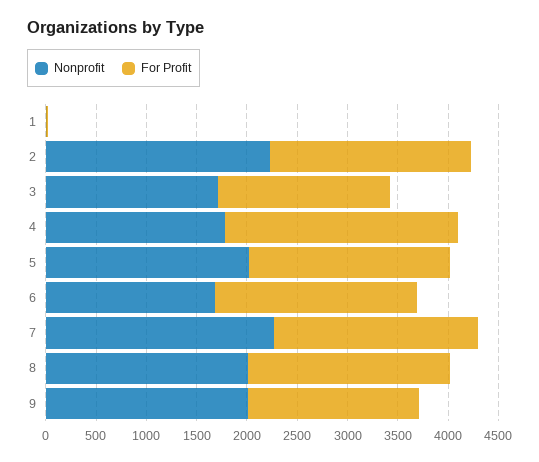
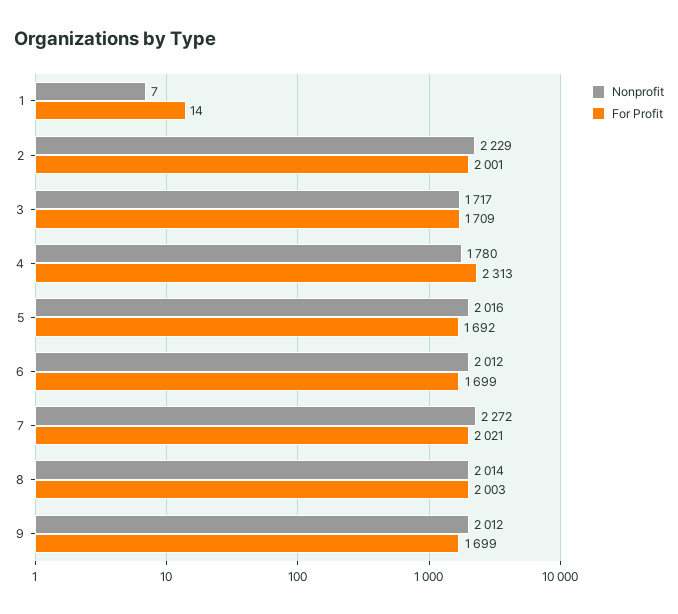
  {
    "Nonprofit": {
      "1": 7,
      "2": 2229,
      "3": 1717,
      "4": 1780,
      "5": 2016,
-     "6": 1700,
+     "6": 2012,
      "7": 2272,
      "8": 2014,
      "9": 2012
    },
    "For Profit": {
      "1": 14,
      "2": 2001,
      "3": 1709,
      "4": 2313,
-     "5": 2000,
+     "5": 1692,
-     "6": 2000,
+     "6": 1699,
      "7": 2021,
      "8": 2003,
      "9": 1699
    }
  }

